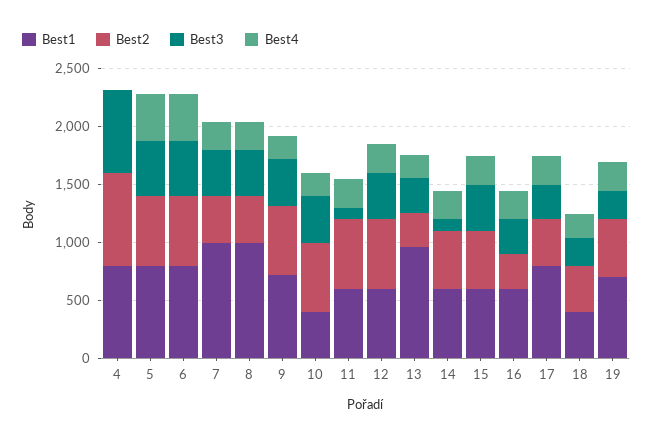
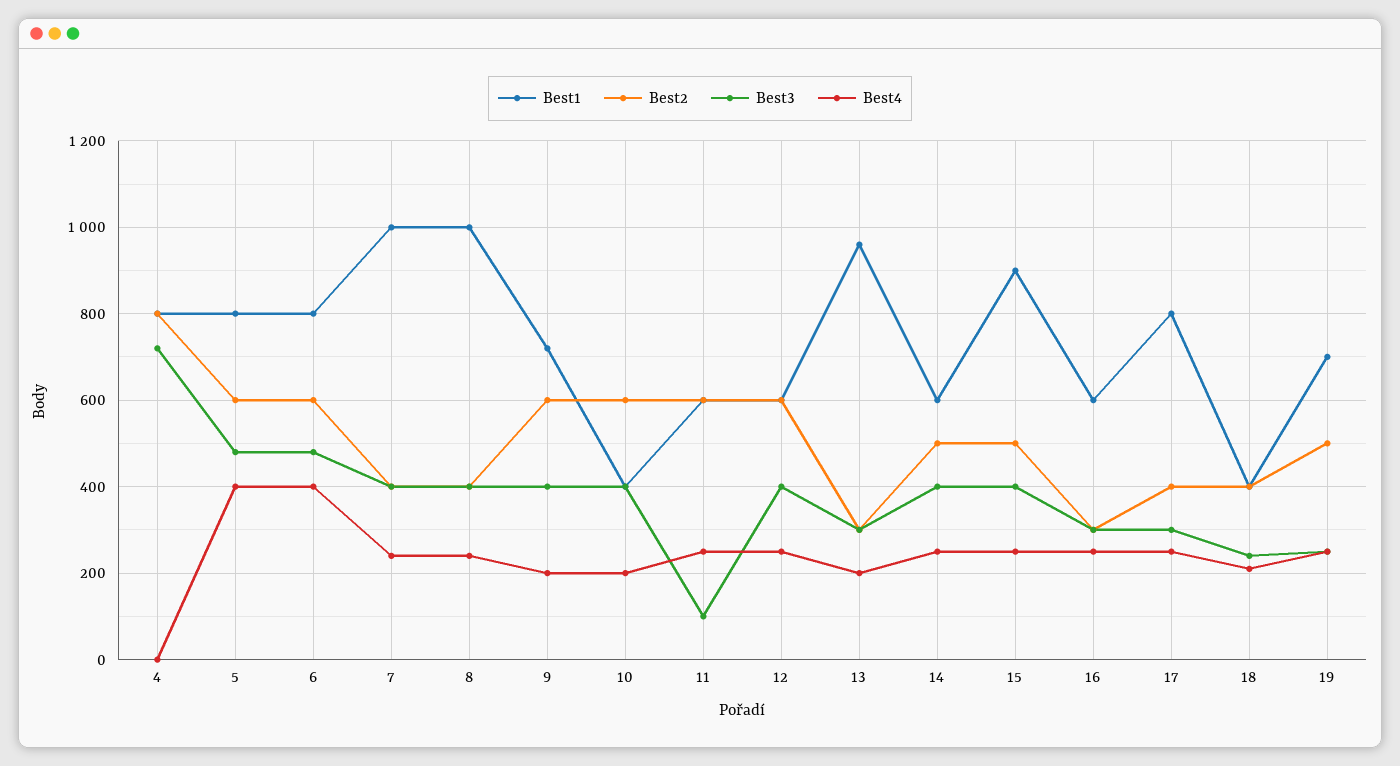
  {
    "Best1": {
      "4": 800,
      "5": 800,
      "6": 800,
      "7": 1000,
      "8": 1000,
      "9": 720,
      "10": 400,
      "11": 600,
      "12": 600,
      "13": 960,
      "14": 600,
-     "15": 600,
+     "15": 900,
      "16": 600,
      "17": 800,
      "18": 400,
      "19": 700
    },
    "Best2": {
      "4": 800,
      "5": 600,
      "6": 600,
      "7": 400,
      "8": 400,
      "9": 600,
      "10": 600,
      "11": 600,
      "12": 600,
      "13": 300,
      "14": 500,
      "15": 500,
      "16": 300,
      "17": 400,
      "18": 400,
      "19": 500
    },
    "Best3": {
      "4": 720,
      "5": 480,
      "6": 480,
      "7": 400,
      "8": 400,
      "9": 400,
      "10": 400,
      "11": 100,
      "12": 400,
      "13": 300,
-     "14": 100,
+     "14": 400,
      "15": 400,
      "16": 300,
      "17": 300,
      "18": 240,
      "19": 260
    },
    "Best4": {
      "4": 0,
      "5": 400,
      "6": 400,
      "7": 240,
      "8": 240,
      "9": 200,
      "10": 200,
      "11": 260,
      "12": 260,
      "13": 200,
      "14": 260,
      "15": 260,
      "16": 260,
      "17": 260,
      "18": 220,
      "19": 260
    }
  }

